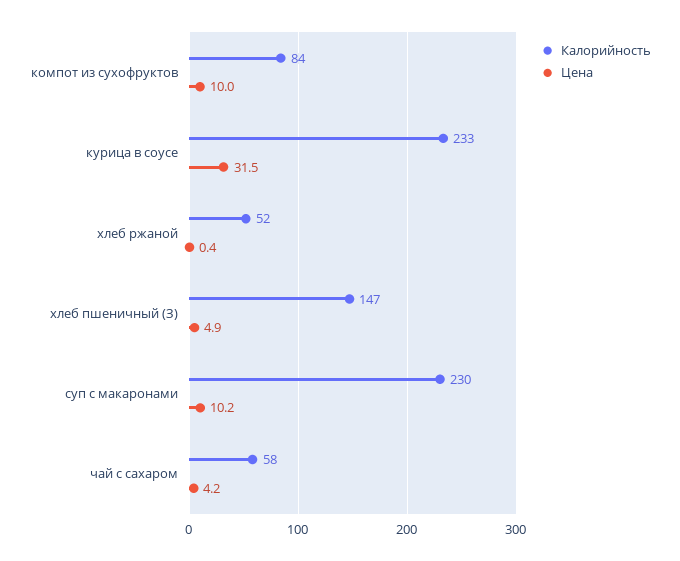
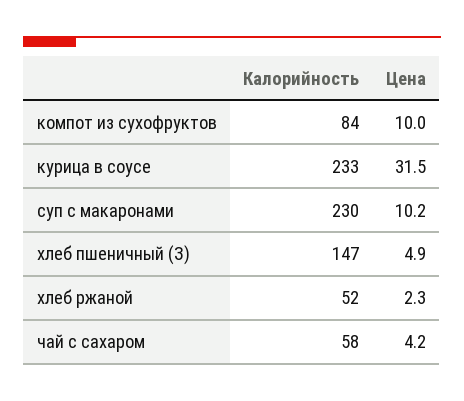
  {
    "Калорийность": {
      "компот из сухофруктов": 84,
      "курица в соусе": 233,
      "хлеб ржаной": 52,
      "хлеб пшеничный (З)": 147,
      "суп с макаронами": 230,
      "чай с сахаром": 58
    },
    "Цена": {
      "компот из сухофруктов": 10,
      "курица в соусе": 31.5,
-     "хлеб ржаной": 0.4,
+     "хлеб ржаной": 2.3,
      "хлеб пшеничный (З)": 4.9,
      "суп с макаронами": 10.2,
      "чай с сахаром": 4.2
    }
  }

